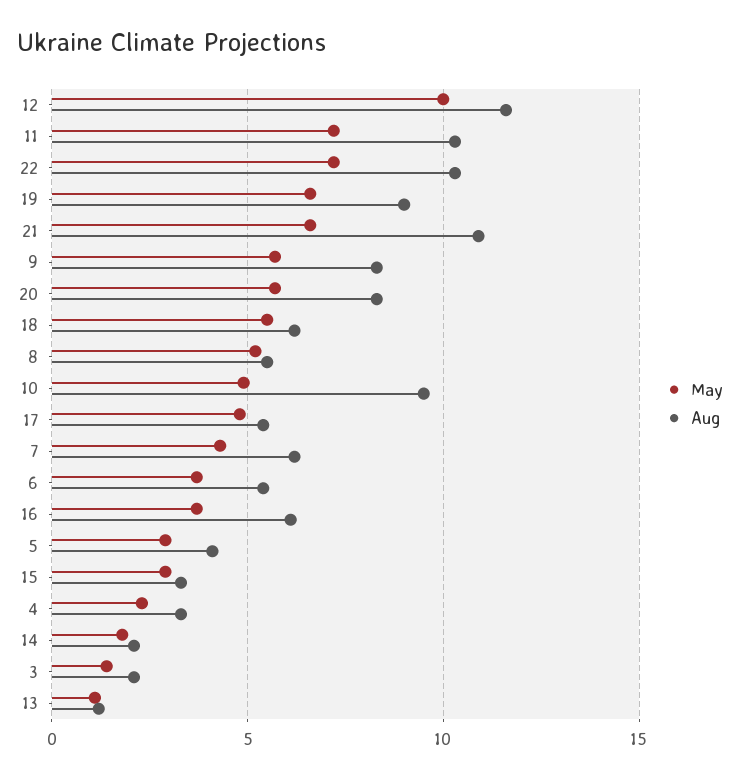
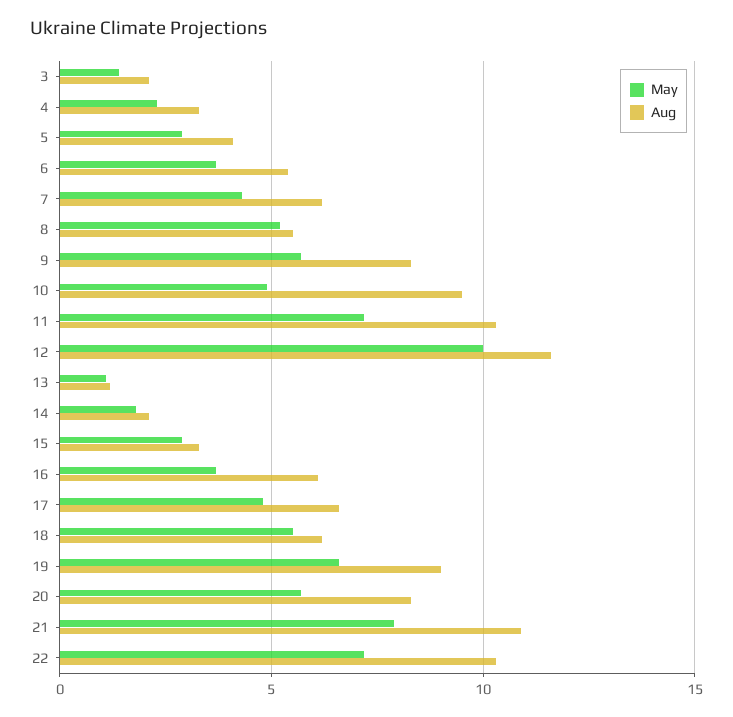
  {
    "May": {
      "12": 10,
      "11": 7,
      "22": 7,
      "19": 6.5,
-     "21": 6.5,
+     "21": 8,
      "9": 5.5,
      "20": 5.5,
      "18": 5.5,
      "8": 5,
      "10": 5,
      "17": 5,
      "7": 4.5,
      "6": 3.5,
      "16": 3.5,
      "5": 3,
      "15": 3,
      "4": 2.5,
      "14": 2,
      "3": 1.5,
      "13": 1
    },
    "Aug": {
      "12": 11.5,
      "11": 10.5,
      "22": 10.5,
      "19": 9,
      "21": 11,
      "9": 8.5,
      "20": 8.5,
      "18": 6,
      "8": 5.5,
      "10": 9.5,
-     "17": 5.5,
+     "17": 6.5,
      "7": 6,
      "6": 5.5,
      "16": 6,
      "5": 4,
      "15": 3.5,
      "4": 3.5,
      "14": 2,
      "3": 2,
      "13": 1
    }
  }

